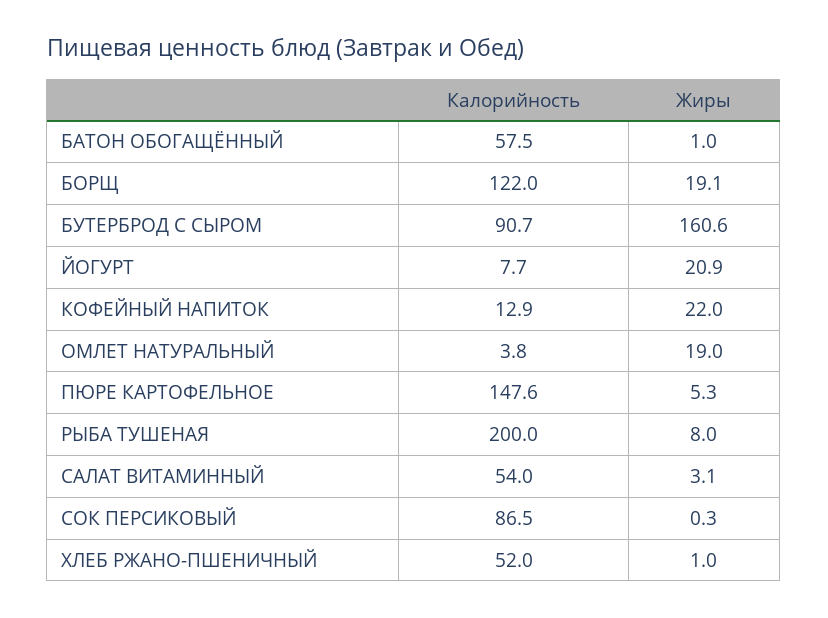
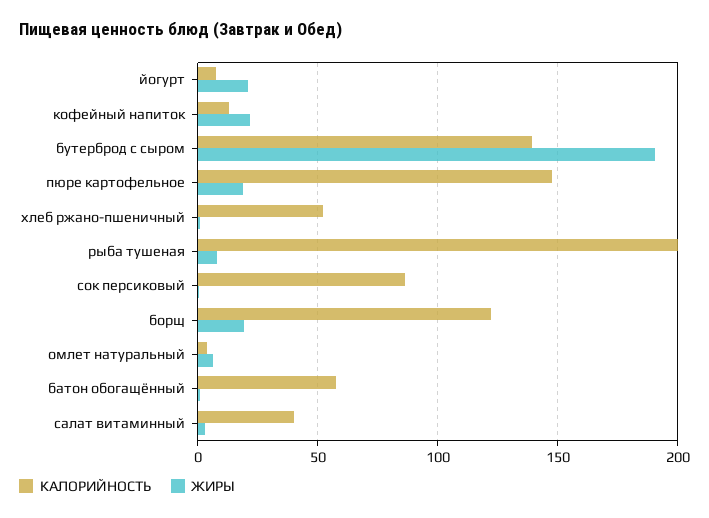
  {
    "Калорийность": {
      "БАТОН ОБОГАЩЁННЫЙ": 57.5,
      "БОРЩ": 122,
-     "БУТЕРБРОД С СЫРОМ": 90.7,
+     "БУТЕРБРОД С СЫРОМ": 140,
      "ЙОГУРТ": 7.7,
      "КОФЕЙНЫЙ НАПИТОК": 12.9,
      "ОМЛЕТ НАТУРАЛЬНЫЙ": 3.8,
      "ПЮРЕ КАРТОФЕЛЬНОЕ": 147.6,
      "РЫБА ТУШЕНАЯ": 200,
-     "САЛАТ ВИТАМИННЫЙ": 54,
+     "САЛАТ ВИТАМИННЫЙ": 40,
      "СОК ПЕРСИКОВЫЙ": 86.5,
      "ХЛЕБ РЖАНО-ПШЕНИЧНЫЙ": 52
    },
    "Жиры": {
      "БАТОН ОБОГАЩЁННЫЙ": 1,
      "БОРЩ": 19.1,
-     "БУТЕРБРОД С СЫРОМ": 160.6,
+     "БУТЕРБРОД С СЫРОМ": 190,
      "ЙОГУРТ": 20.9,
      "КОФЕЙНЫЙ НАПИТОК": 22,
-     "ОМЛЕТ НАТУРАЛЬНЫЙ": 19,
+     "ОМЛЕТ НАТУРАЛЬНЫЙ": 5,
-     "ПЮРЕ КАРТОФЕЛЬНОЕ": 5.3,
+     "ПЮРЕ КАРТОФЕЛЬНОЕ": 20,
      "РЫБА ТУШЕНАЯ": 8,
      "САЛАТ ВИТАМИННЫЙ": 3.1,
      "СОК ПЕРСИКОВЫЙ": 0.3,
      "ХЛЕБ РЖАНО-ПШЕНИЧНЫЙ": 1
    }
  }

